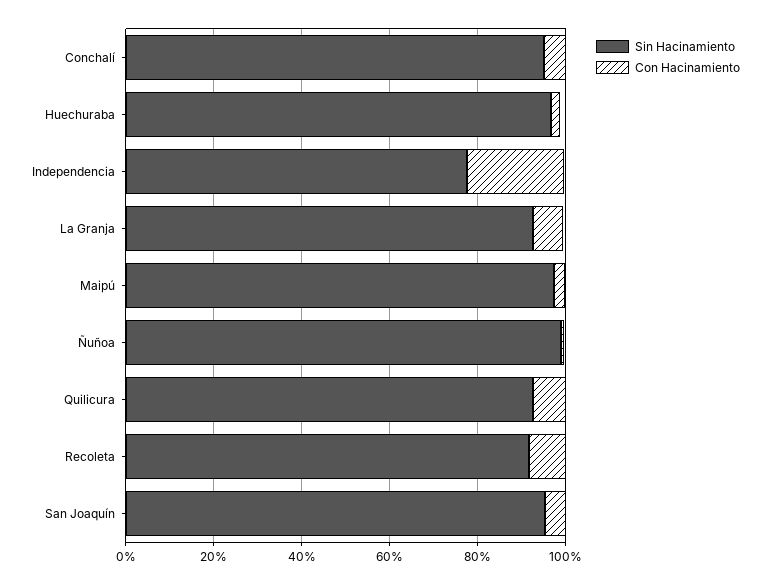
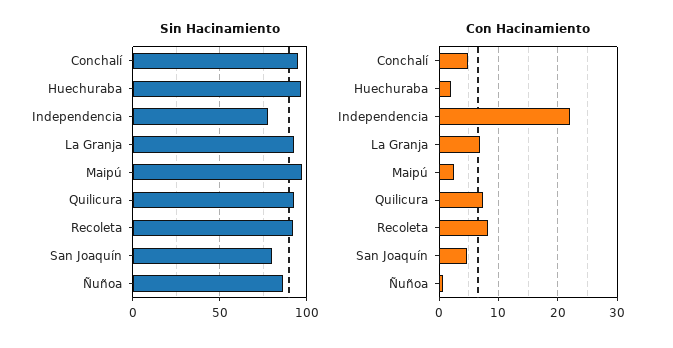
  {
    "Sin Hacinamiento": {
      "Conchalí": 95,
      "Huechuraba": 95,
      "Independencia": 75,
      "La Granja": 95,
      "Maipú": 95,
-     "Ñuñoa": 100,
+     "Ñuñoa": 85,
      "Quilicura": 95,
      "Recoleta": 90,
-     "San Joaquín": 95
+     "San Joaquín": 80
    },
    "Con Hacinamiento": {
      "Conchalí": 4,
      "Huechuraba": 2,
      "Independencia": 22,
      "La Granja": 6,
      "Maipú": 2,
      "Ñuñoa": 0,
      "Quilicura": 8,
      "Recoleta": 8,
      "San Joaquín": 4
    }
  }

